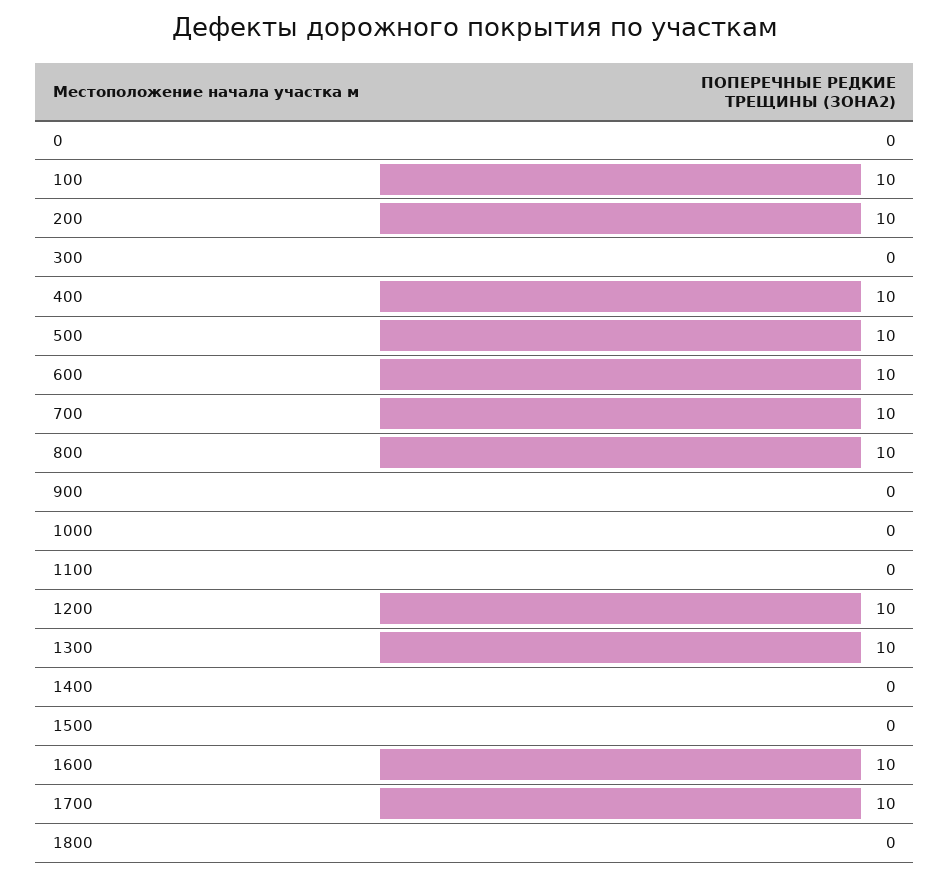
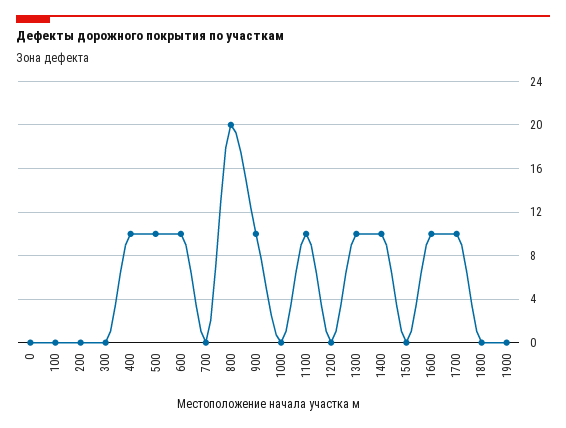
  {
    "0": 0,
-   "100": 10,
+   "100": 0,
-   "200": 10,
+   "200": 0,
    "300": 0,
    "400": 10,
    "500": 10,
    "600": 10,
-   "700": 10,
+   "700": 0,
-   "800": 10,
+   "800": 20,
-   "900": 0,
+   "900": 10,
    "1000": 0,
-   "1100": 0,
+   "1100": 10,
-   "1200": 10,
+   "1200": 0,
    "1300": 10,
-   "1400": 0,
+   "1400": 10,
    "1500": 0,
    "1600": 10,
    "1700": 10,
-   "1800": 0
+   "1800": 0,
+   "1900": 0
  }

